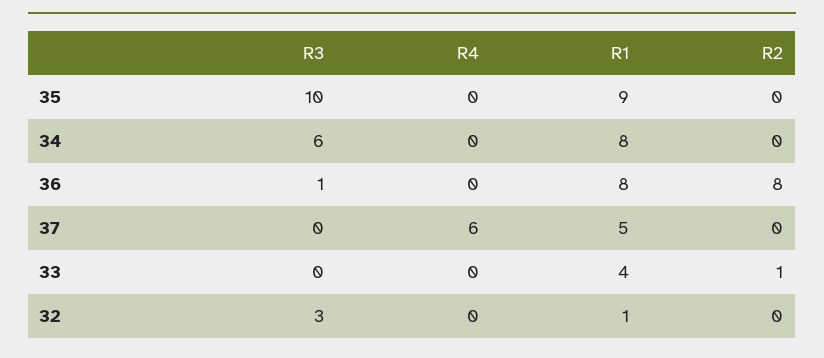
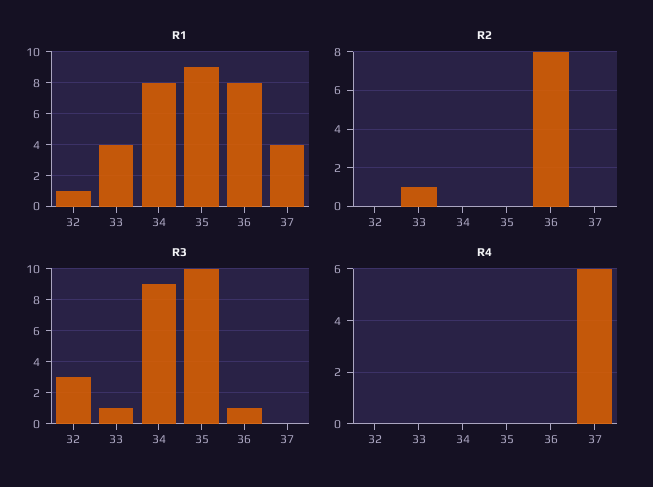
  {
    "R3": {
      "35": 10,
-     "34": 6,
+     "34": 9,
      "36": 1,
      "37": 0,
-     "33": 0,
+     "33": 1,
      "32": 3
    },
    "R4": {
      "35": 0,
      "34": 0,
      "36": 0,
      "37": 6,
      "33": 0,
      "32": 0
    },
    "R1": {
      "35": 9,
      "34": 8,
      "36": 8,
-     "37": 5,
+     "37": 4,
      "33": 4,
      "32": 1
    },
    "R2": {
      "35": 0,
      "34": 0,
      "36": 8,
      "37": 0,
      "33": 1,
      "32": 0
    }
  }

